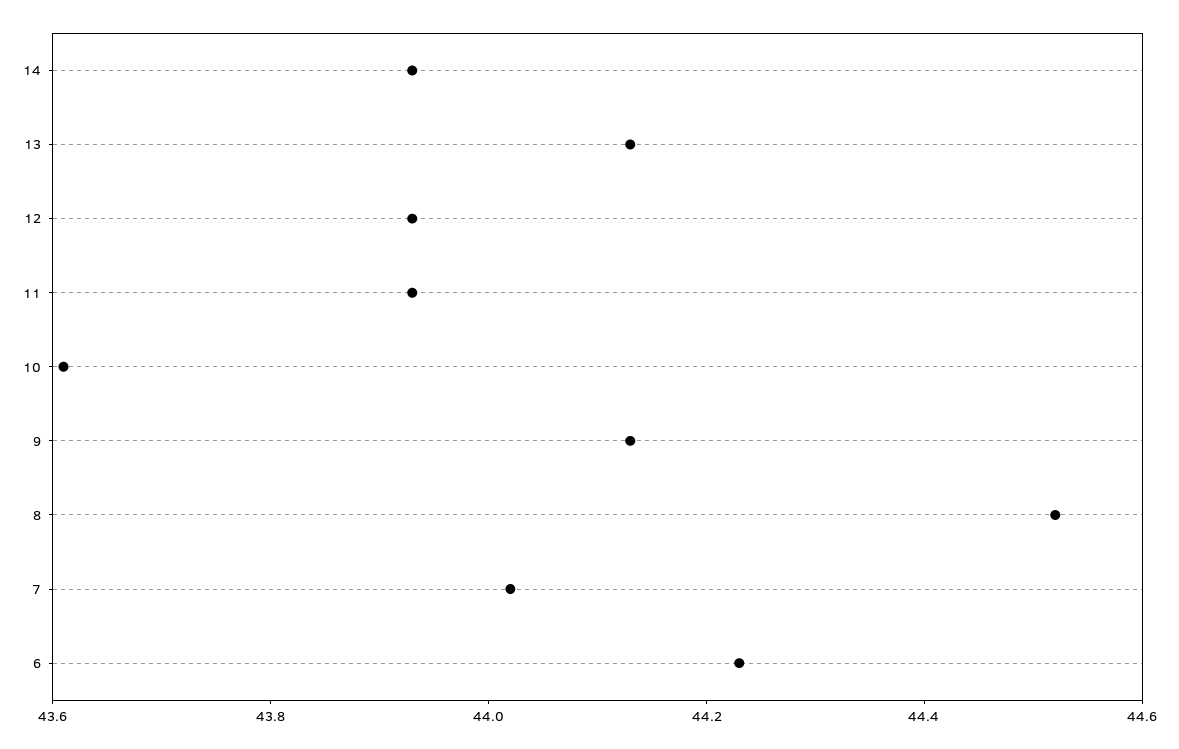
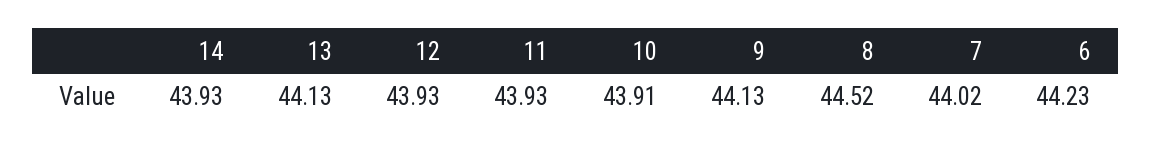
  {
    "14": 43.93,
    "13": 44.13,
    "12": 43.93,
    "11": 43.93,
-   "10": 43.6,
+   "10": 43.91,
    "9": 44.13,
    "8": 44.52,
    "7": 44.02,
    "6": 44.23
  }

